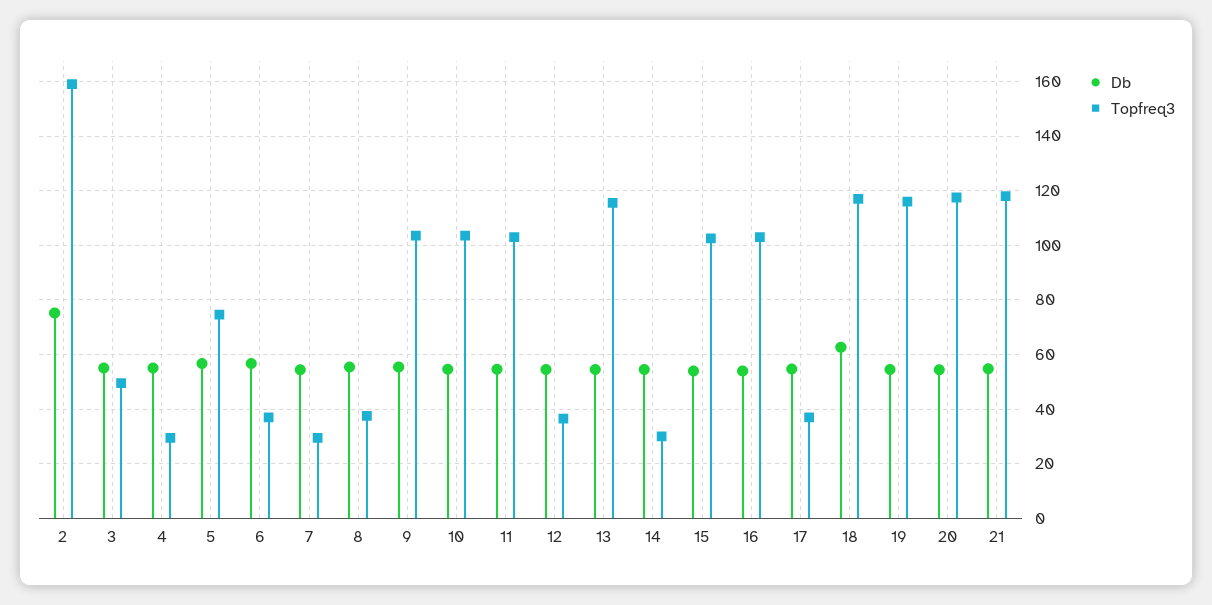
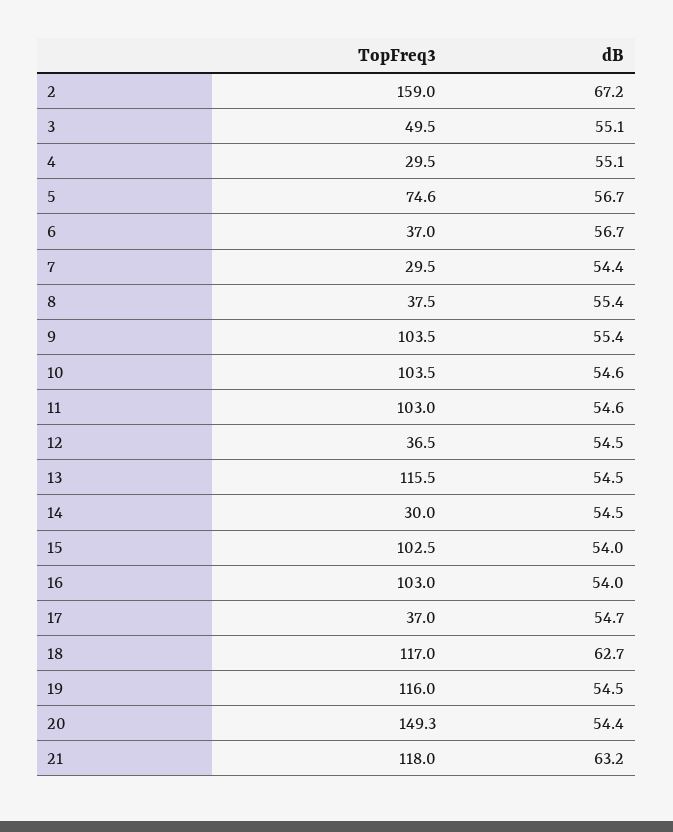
  {
    "Db": {
-     "2": 75,
+     "2": 67.2,
      "3": 55.1,
      "4": 55.1,
      "5": 56.7,
      "6": 56.7,
      "7": 54.4,
      "8": 55.4,
      "9": 55.4,
      "10": 54.6,
      "11": 54.6,
      "12": 54.5,
      "13": 54.5,
      "14": 54.5,
      "15": 54,
      "16": 54,
      "17": 54.7,
      "18": 62.7,
      "19": 54.5,
      "20": 54.4,
-     "21": 55
+     "21": 63.2
    },
    "Topfreq3": {
      "2": 159,
      "3": 49.5,
      "4": 29.5,
      "5": 74.6,
      "6": 37,
      "7": 29.5,
      "8": 37.5,
      "9": 103.5,
      "10": 103.5,
      "11": 103,
      "12": 36.5,
      "13": 115.5,
      "14": 30,
      "15": 102.5,
      "16": 103,
      "17": 37,
      "18": 117,
      "19": 116,
-     "20": 117.5,
+     "20": 149.3,
      "21": 118
    }
  }

